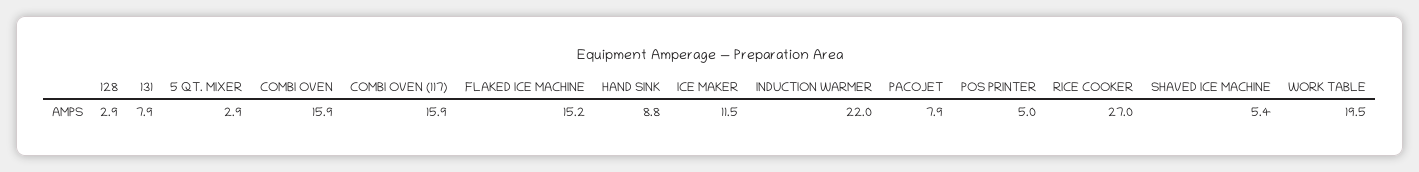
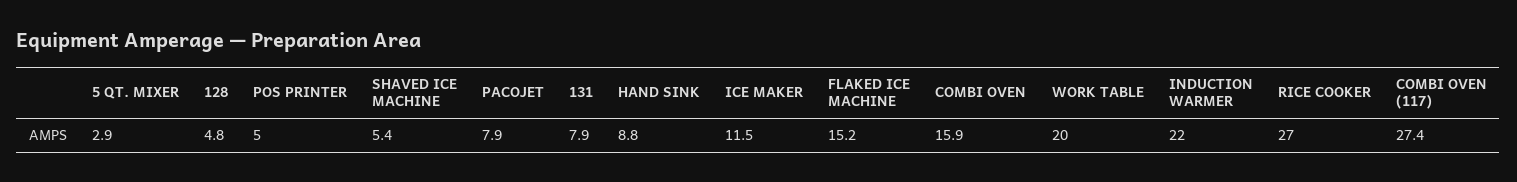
  {
-   "128": 2.9,
+   "128": 4.8,
    "131": 7.9,
    "5 QT. MIXER": 2.9,
    "COMBI OVEN": 15.9,
-   "COMBI OVEN (117)": 15.9,
+   "COMBI OVEN (117)": 27.4,
    "FLAKED ICE MACHINE": 15.2,
    "HAND SINK": 8.8,
    "ICE MAKER": 11.5,
    "INDUCTION WARMER": 22,
    "PACOJET": 7.9,
    "POS PRINTER": 5,
    "RICE COOKER": 27,
    "SHAVED ICE MACHINE": 5.4,
-   "WORK TABLE": 19.5
+   "WORK TABLE": 20
  }

